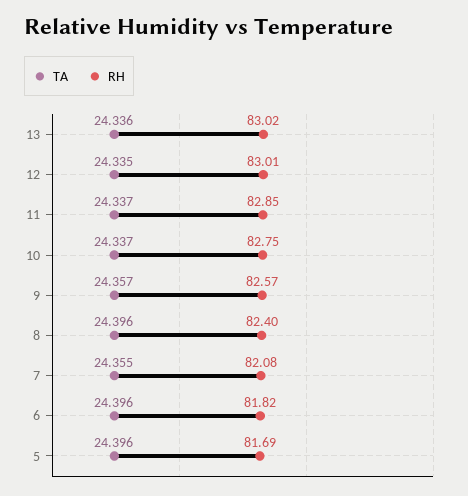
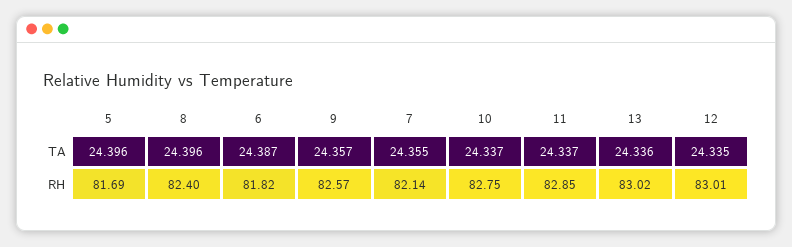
  {
    "TA": {
      "13": 24.336,
      "12": 24.335,
      "11": 24.337,
      "10": 24.337,
      "9": 24.357,
      "8": 24.396,
      "7": 24.355,
-     "6": 24.396,
+     "6": 24.387,
      "5": 24.396
    },
    "RH": {
      "13": 83.02,
      "12": 83.01,
      "11": 82.85,
      "10": 82.75,
      "9": 82.57,
      "8": 82.4,
-     "7": 82.08,
+     "7": 82.14,
      "6": 81.82,
      "5": 81.69
    }
  }

